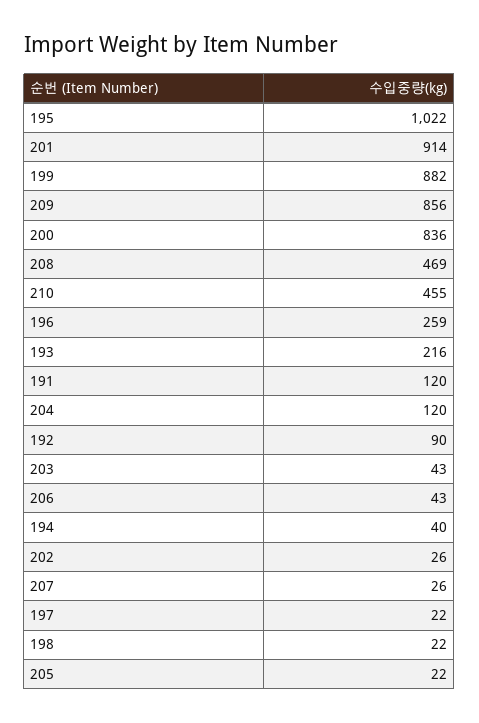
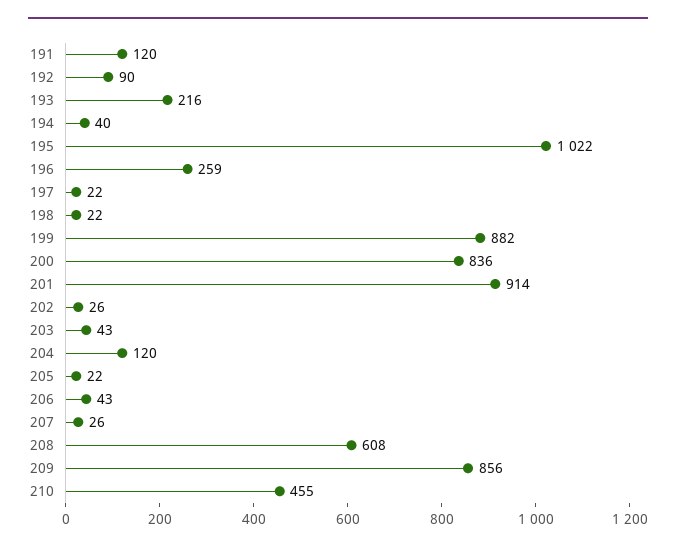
  {
    "195": 1022,
    "201": 914,
    "199": 882,
    "209": 856,
    "200": 836,
-   "208": 469,
+   "208": 608,
    "210": 455,
    "196": 259,
    "193": 216,
    "191": 120,
    "204": 120,
    "192": 90,
    "203": 43,
    "206": 43,
    "194": 40,
    "202": 26,
    "207": 26,
    "197": 22,
    "198": 22,
    "205": 22
  }

